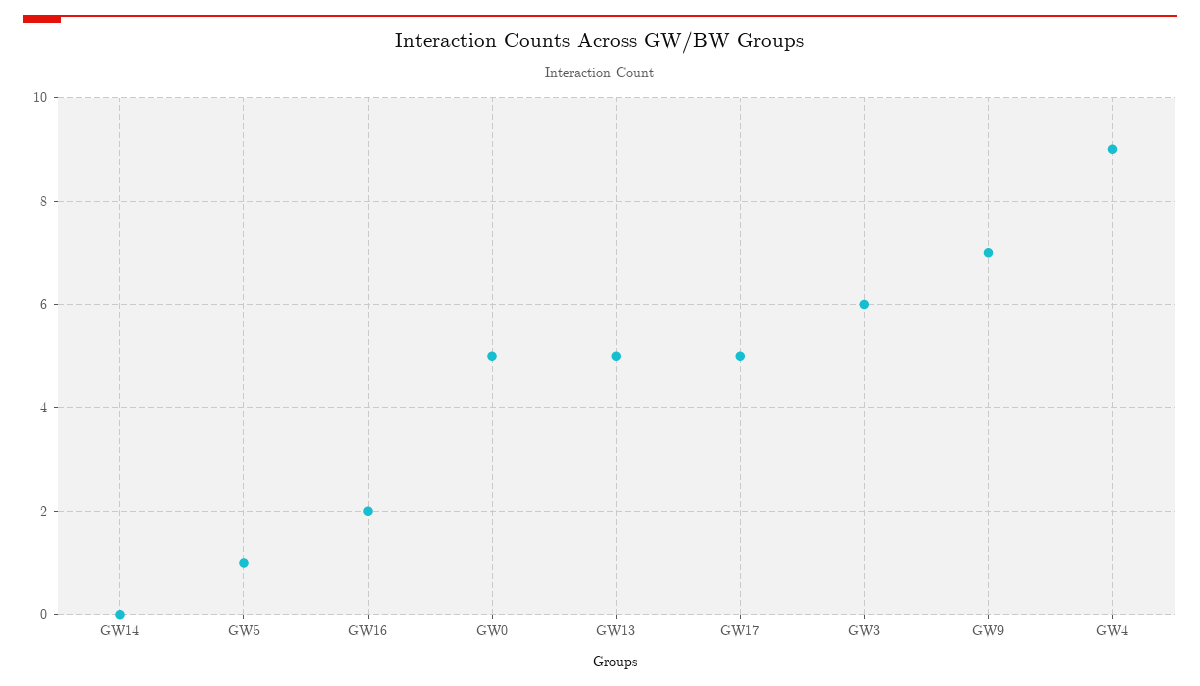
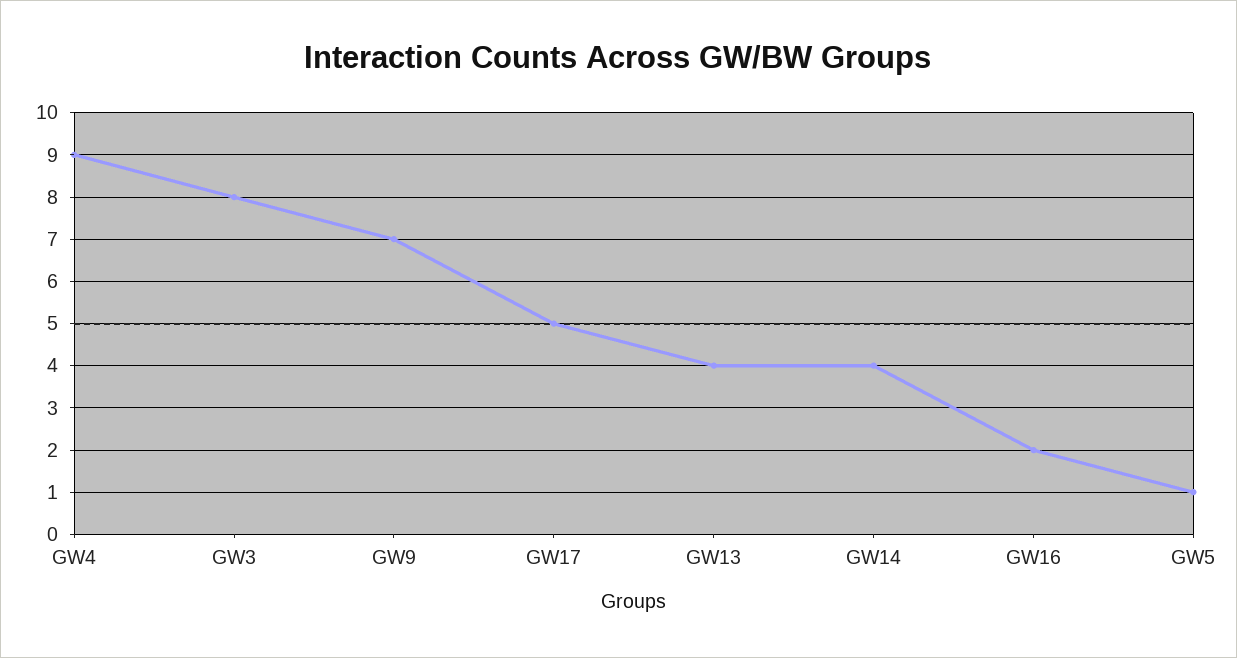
  {
-   "GW14": 0,
+   "GW14": 4,
    "GW5": 1,
    "GW16": 2,
-   "GW0": 5,
-   "GW13": 5,
+   "GW13": 4,
    "GW17": 5,
-   "GW3": 6,
+   "GW3": 8,
    "GW9": 7,
    "GW4": 9
  }

